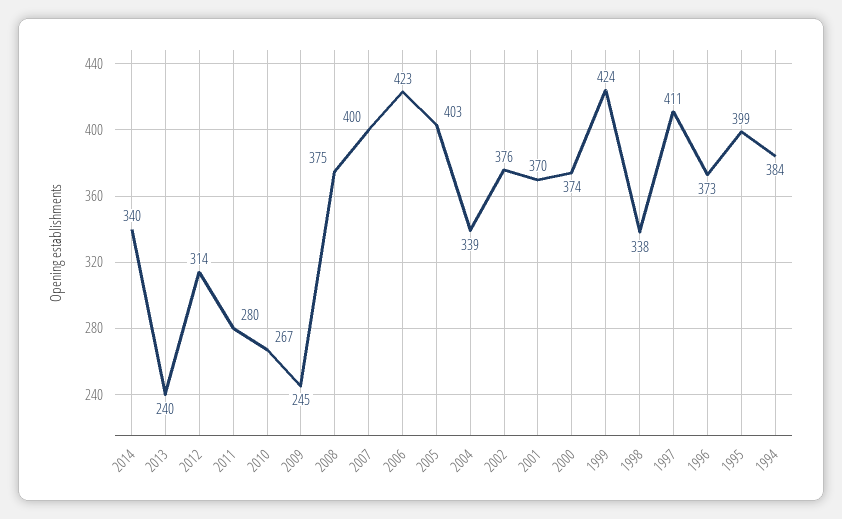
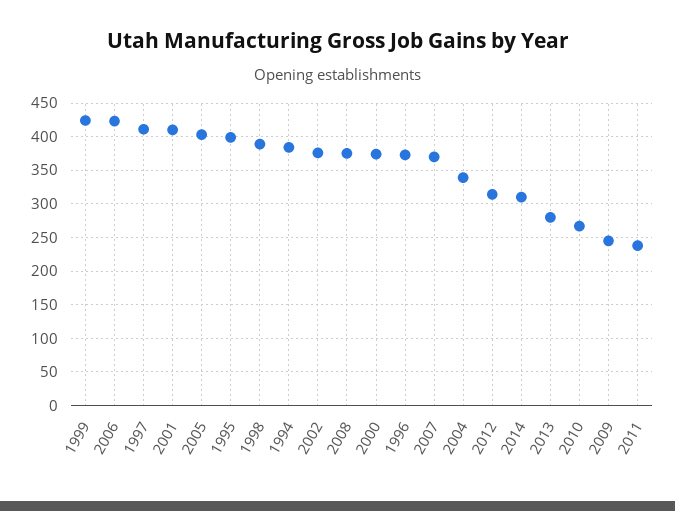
  {
-   "2014": 340,
+   "2014": 310,
-   "2013": 240,
+   "2013": 280,
    "2012": 314,
-   "2011": 280,
+   "2011": 240,
    "2010": 267,
    "2009": 245,
    "2008": 375,
-   "2007": 400,
+   "2007": 370,
    "2006": 423,
    "2005": 403,
    "2004": 339,
    "2002": 376,
-   "2001": 370,
+   "2001": 410,
    "2000": 374,
    "1999": 424,
-   "1998": 338,
+   "1998": 390,
    "1997": 411,
    "1996": 373,
    "1995": 399,
    "1994": 384
  }

